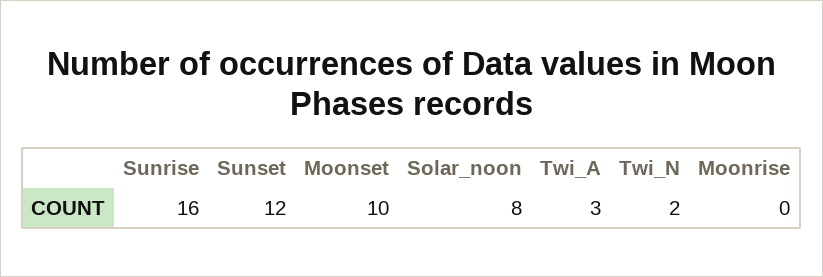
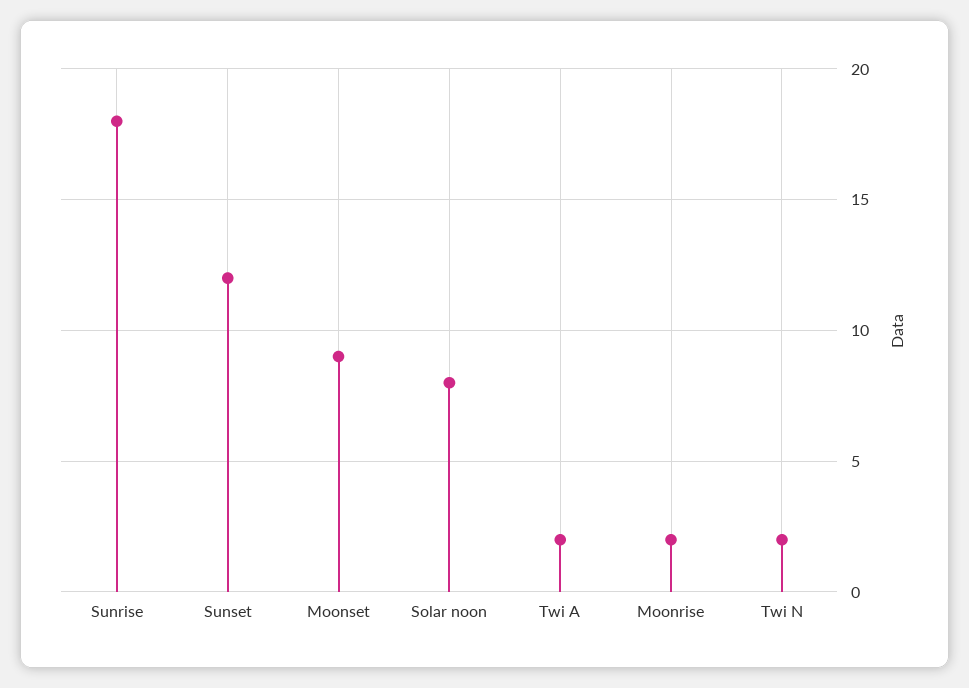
  {
-   "Sunrise": 16,
+   "Sunrise": 18,
    "Sunset": 12,
-   "Moonset": 10,
+   "Moonset": 9,
    "Solar_noon": 8,
-   "Twi_A": 3,
+   "Twi_A": 2,
    "Twi_N": 2,
-   "Moonrise": 0
+   "Moonrise": 2
  }

